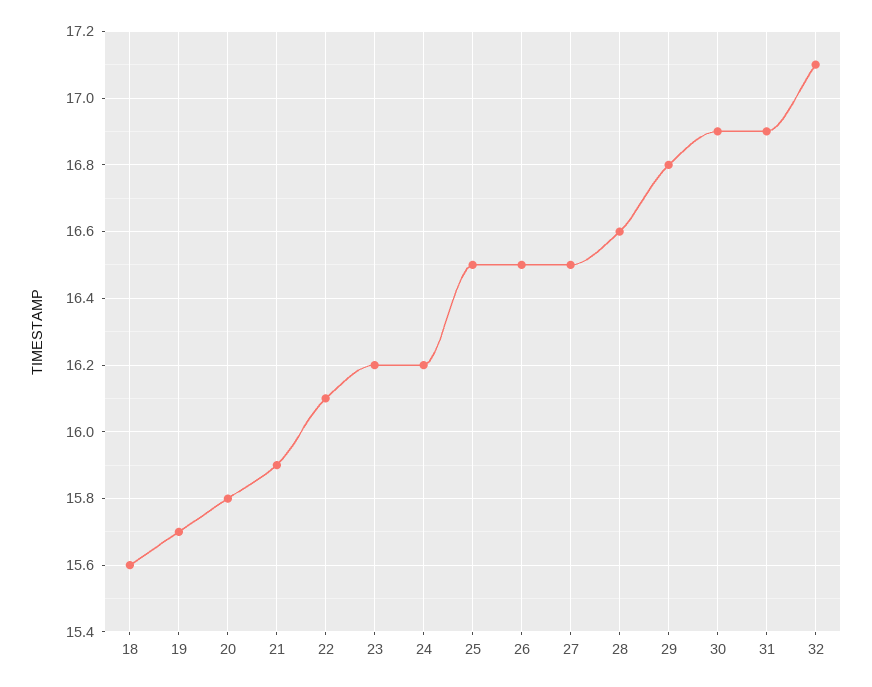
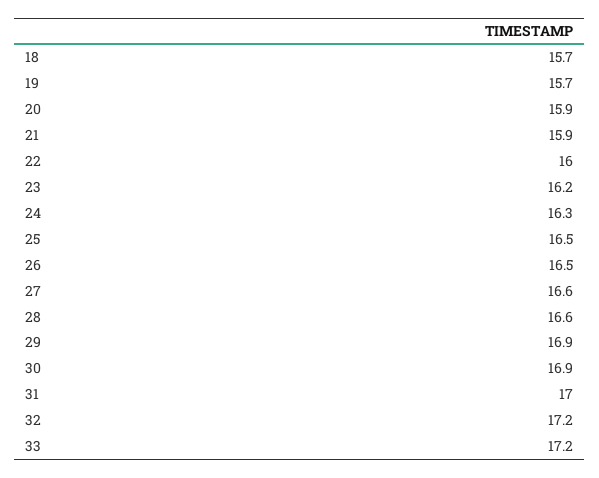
  {
-   "18": 15.6,
+   "18": 15.7,
    "19": 15.7,
-   "20": 15.8,
+   "20": 15.9,
    "21": 15.9,
-   "22": 16.1,
+   "22": 16,
    "23": 16.2,
-   "24": 16.2,
+   "24": 16.3,
    "25": 16.5,
    "26": 16.5,
-   "27": 16.5,
+   "27": 16.6,
    "28": 16.6,
-   "29": 16.8,
+   "29": 16.9,
    "30": 16.9,
-   "31": 16.9,
+   "31": 17,
-   "32": 17.1
+   "32": 17.2,
+   "33": 17.2
  }

